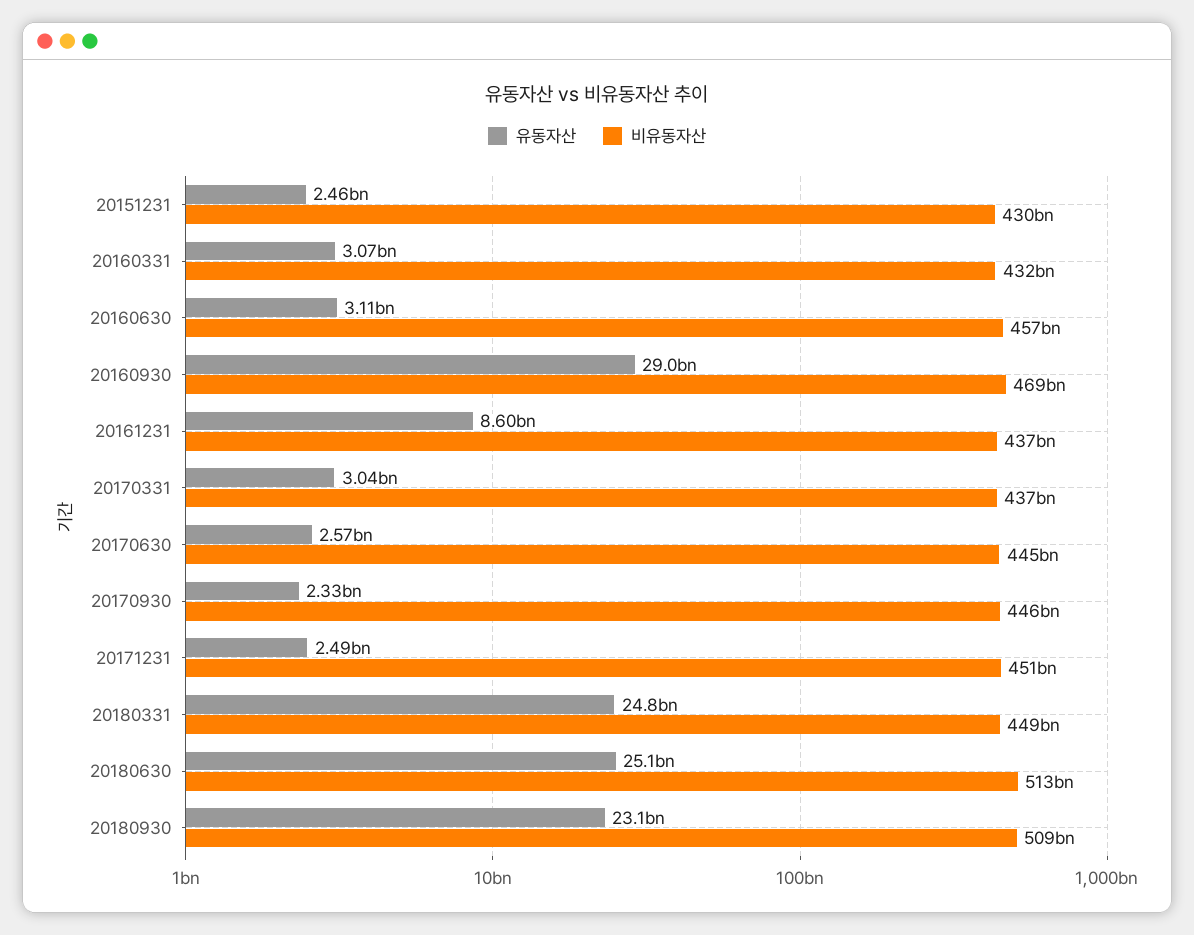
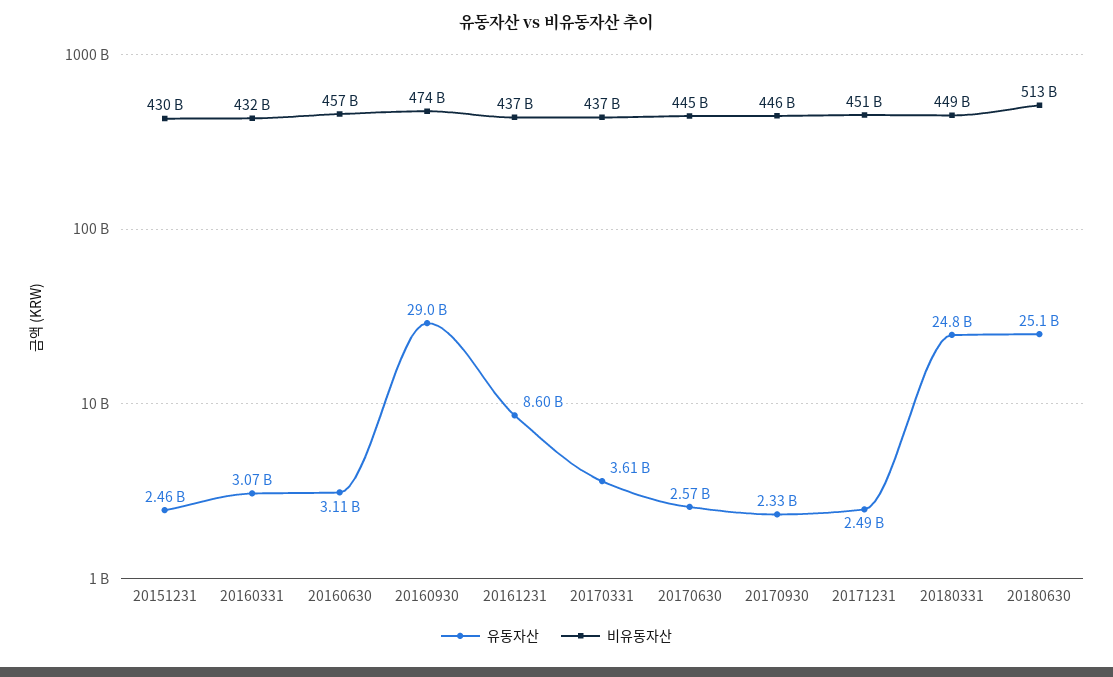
  {
    "유동자산": {
      "20151231": 2460000000,
      "20160331": 3070000000,
      "20160630": 3110000000,
      "20160930": 29000000000,
      "20161231": 8600000000,
-     "20170331": 3040000000,
+     "20170331": 3610000000,
      "20170630": 2570000000,
      "20170930": 2330000000,
      "20171231": 2490000000,
      "20180331": 24800000000,
-     "20180630": 25100000000,
+     "20180630": 25100000000
-     "20180930": 23100000000
    },
    "비유동자산": {
      "20151231": 430000000000,
      "20160331": 432000000000,
      "20160630": 457000000000,
-     "20160930": 469000000000,
+     "20160930": 474000000000,
      "20161231": 437000000000,
      "20170331": 437000000000,
      "20170630": 445000000000,
      "20170930": 446000000000,
      "20171231": 451000000000,
      "20180331": 449000000000,
-     "20180630": 513000000000,
+     "20180630": 513000000000
-     "20180930": 509000000000
    }
  }

